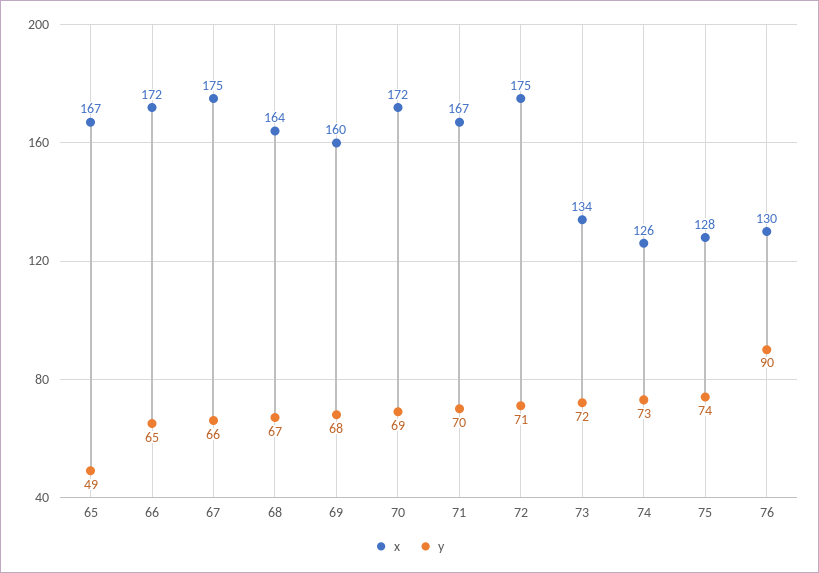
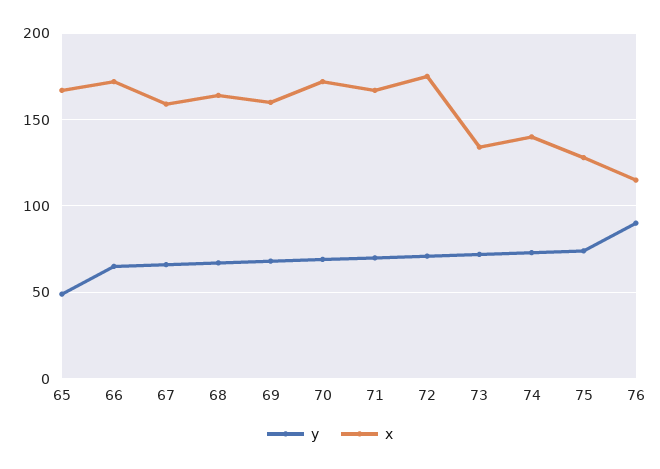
  {
    "x": {
      "65": 167,
      "66": 172,
-     "67": 175,
+     "67": 160,
      "68": 164,
      "69": 160,
      "70": 172,
      "71": 167,
      "72": 175,
      "73": 134,
-     "74": 126,
+     "74": 140,
      "75": 128,
-     "76": 130
+     "76": 115
    },
    "y": {
      "65": 49,
      "66": 65,
      "67": 66,
      "68": 67,
      "69": 68,
      "70": 69,
      "71": 70,
      "72": 71,
      "73": 72,
      "74": 73,
      "75": 74,
      "76": 90
    }
  }

